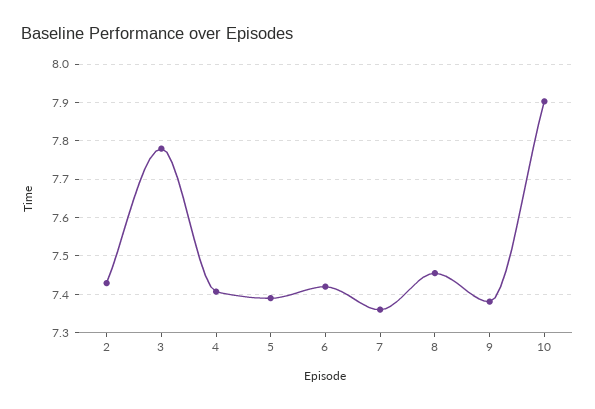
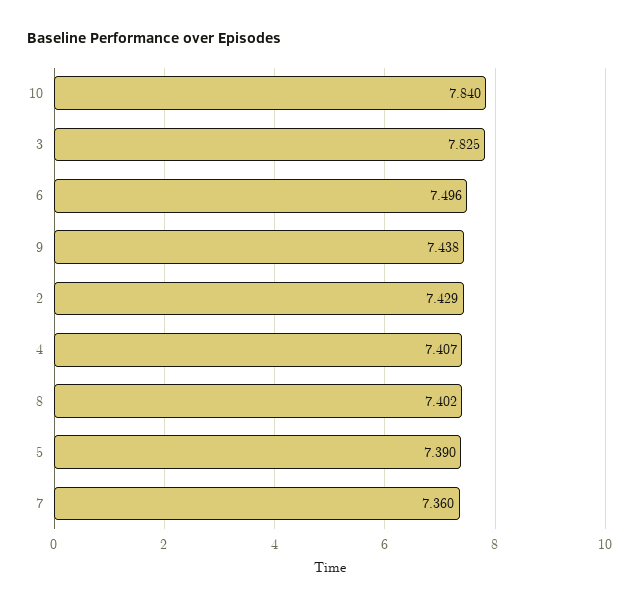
  {
    "2": 7.429,
-   "3": 7.78,
+   "3": 7.825,
    "4": 7.407,
    "5": 7.39,
-   "6": 7.42,
+   "6": 7.496,
    "7": 7.36,
-   "8": 7.46,
+   "8": 7.402,
-   "9": 7.38,
+   "9": 7.438,
-   "10": 7.9
+   "10": 7.84
  }

